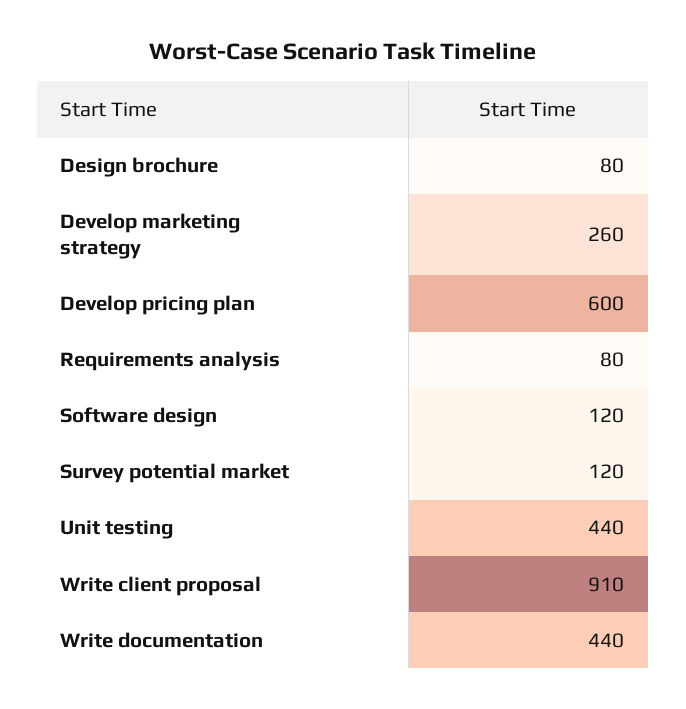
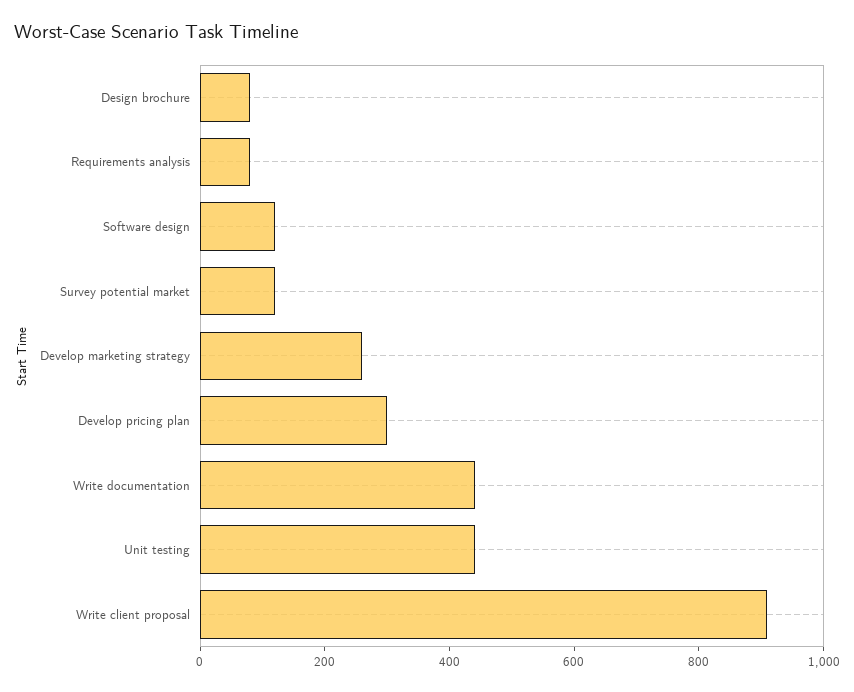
  {
    "Design brochure": 80,
    "Develop marketing strategy": 260,
-   "Develop pricing plan": 600,
+   "Develop pricing plan": 300,
    "Requirements analysis": 80,
    "Software design": 120,
    "Survey potential market": 120,
    "Unit testing": 440,
    "Write client proposal": 910,
    "Write documentation": 440
  }

